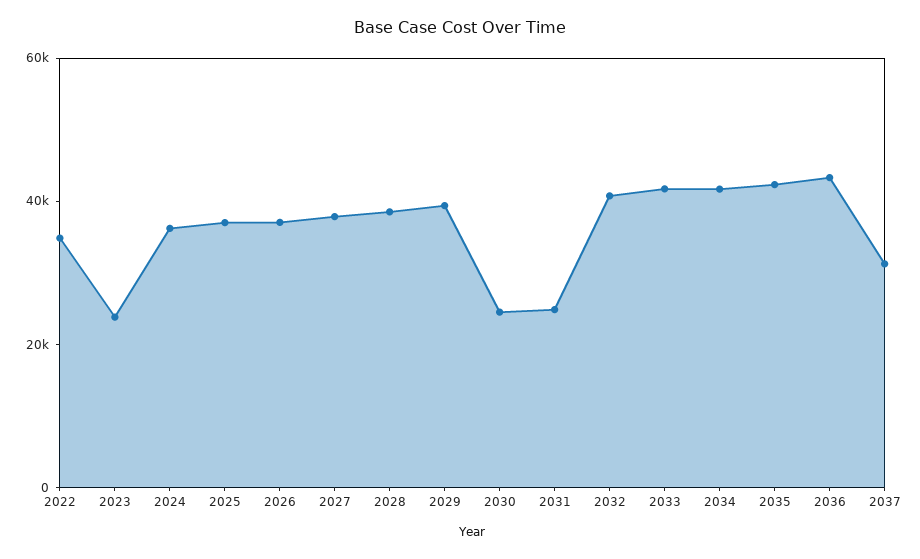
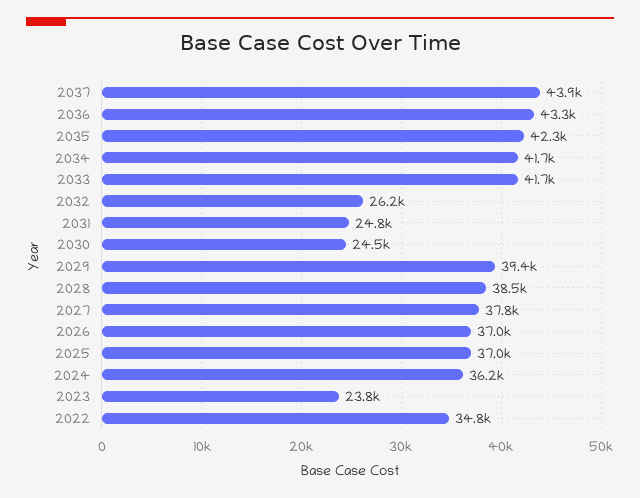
  {
    "2022": 34800,
    "2023": 23800,
    "2024": 36200,
    "2025": 37000,
    "2026": 37000,
    "2027": 37800,
    "2028": 38500,
    "2029": 39400,
    "2030": 24500,
    "2031": 24800,
-   "2032": 40000,
+   "2032": 26200,
    "2033": 41700,
    "2034": 41700,
    "2035": 42300,
    "2036": 43300,
-   "2037": 30000
+   "2037": 43900
  }

